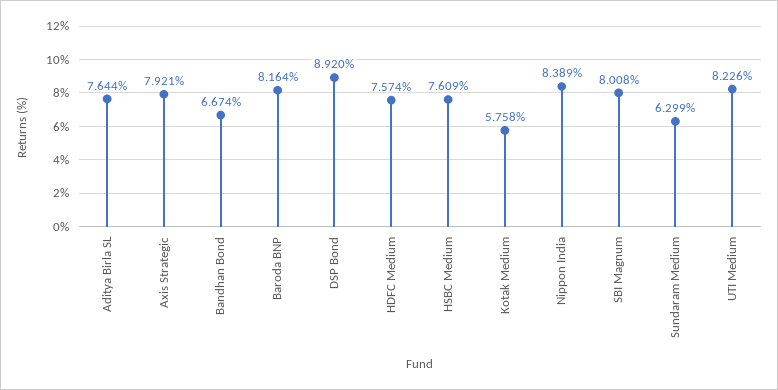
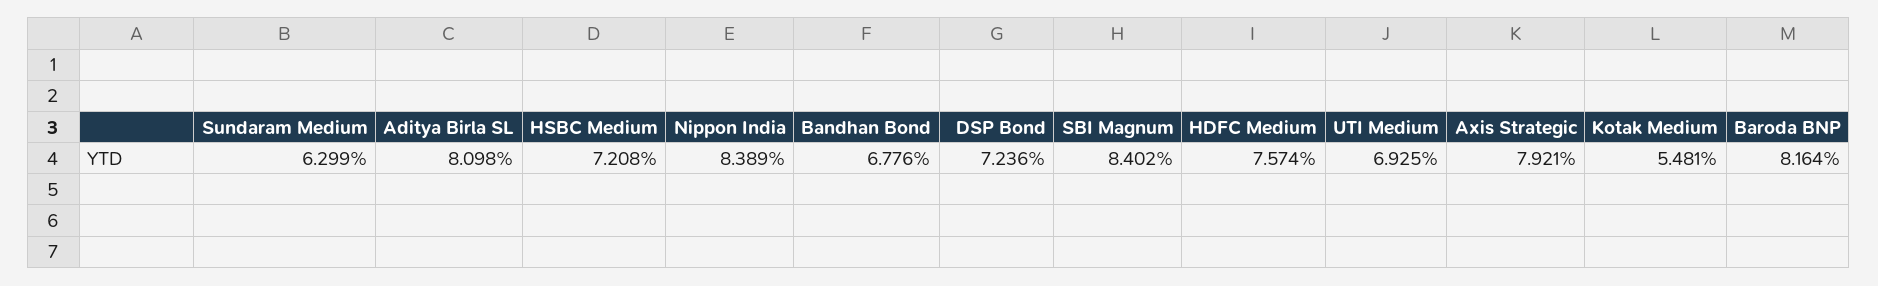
  {
-   "Aditya Birla SL": 7.644,
+   "Aditya Birla SL": 8.098,
    "Axis Strategic": 7.921,
-   "Bandhan Bond": 6.674,
+   "Bandhan Bond": 6.776,
    "Baroda BNP": 8.164,
-   "DSP Bond": 8.92,
+   "DSP Bond": 7.236,
    "HDFC Medium": 7.574,
-   "HSBC Medium": 7.609,
+   "HSBC Medium": 7.208,
-   "Kotak Medium": 5.758,
+   "Kotak Medium": 5.481,
    "Nippon India": 8.389,
-   "SBI Magnum": 8.008,
+   "SBI Magnum": 8.402,
    "Sundaram Medium": 6.299,
-   "UTI Medium": 8.226
+   "UTI Medium": 6.925
  }

